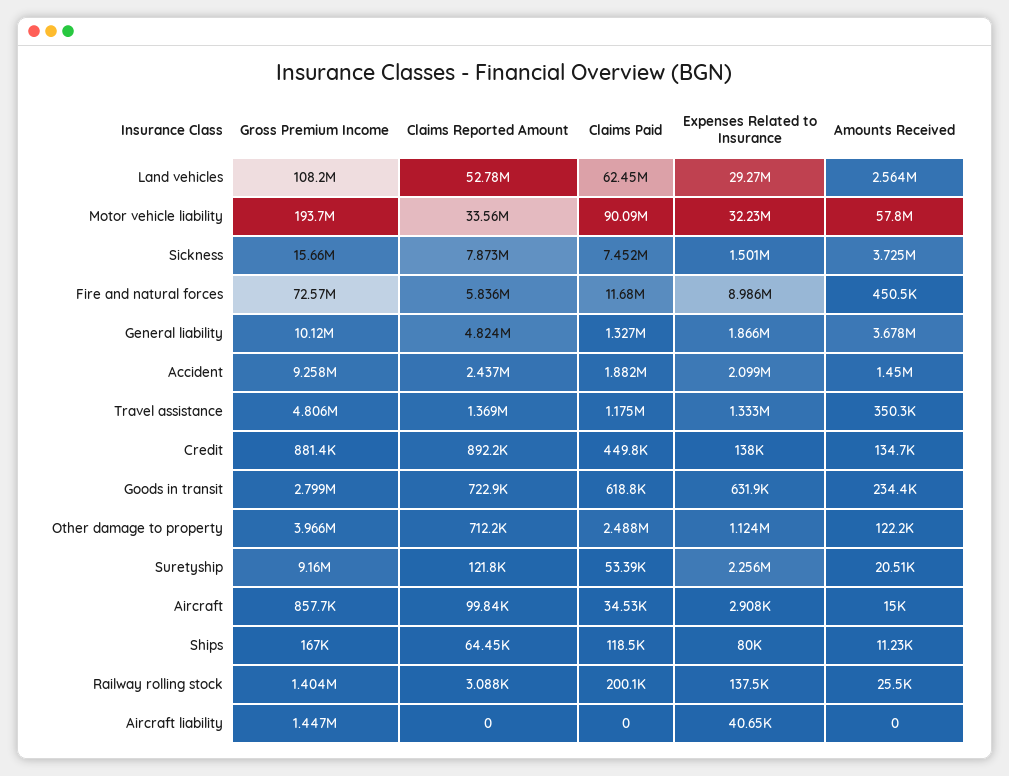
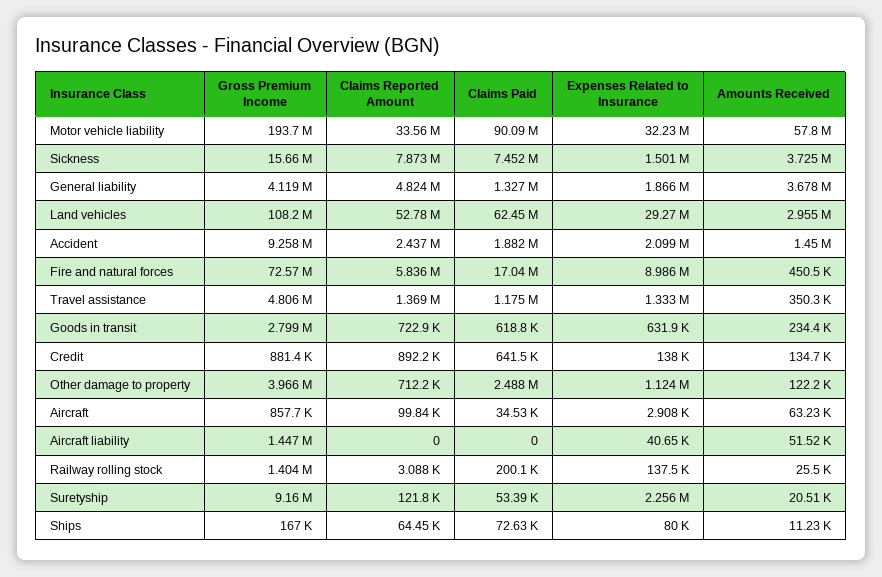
  {
    "Gross Premium Income": {
      "Land vehicles": 108200000,
      "Motor vehicle liability": 193700000,
      "Sickness": 15660000,
      "Fire and natural forces": 72570000,
-     "General liability": 10120000,
+     "General liability": 4119000,
      "Accident": 9258000,
      "Travel assistance": 4806000,
      "Credit": 881400,
      "Goods in transit": 2799000,
      "Other damage to property": 3966000,
      "Suretyship": 9160000,
      "Aircraft": 857700,
      "Ships": 167000,
      "Railway rolling stock": 1404000,
      "Aircraft liability": 1447000
    },
    "Claims Reported Amount": {
      "Land vehicles": 52780000,
      "Motor vehicle liability": 33560000,
      "Sickness": 7873000,
      "Fire and natural forces": 5836000,
      "General liability": 4824000,
      "Accident": 2437000,
      "Travel assistance": 1369000,
      "Credit": 892200,
      "Goods in transit": 722900,
      "Other damage to property": 712200,
      "Suretyship": 121800,
      "Aircraft": 99840,
      "Ships": 64450,
      "Railway rolling stock": 3088,
      "Aircraft liability": 0
    },
    "Claims Paid": {
      "Land vehicles": 62450000,
      "Motor vehicle liability": 90090000,
      "Sickness": 7452000,
-     "Fire and natural forces": 11680000,
+     "Fire and natural forces": 17040000,
      "General liability": 1327000,
      "Accident": 1882000,
      "Travel assistance": 1175000,
-     "Credit": 449800,
+     "Credit": 641500,
      "Goods in transit": 618800,
      "Other damage to property": 2488000,
      "Suretyship": 53390,
      "Aircraft": 34530,
-     "Ships": 118500,
+     "Ships": 72630,
      "Railway rolling stock": 200100,
      "Aircraft liability": 0
    },
    "Expenses Related to Insurance": {
      "Land vehicles": 29270000,
      "Motor vehicle liability": 32230000,
      "Sickness": 1501000,
      "Fire and natural forces": 8986000,
      "General liability": 1866000,
      "Accident": 2099000,
      "Travel assistance": 1333000,
      "Credit": 138000,
      "Goods in transit": 631900,
      "Other damage to property": 1124000,
      "Suretyship": 2256000,
      "Aircraft": 2908,
      "Ships": 80000,
      "Railway rolling stock": 137500,
      "Aircraft liability": 40650
    },
    "Amounts Received": {
-     "Land vehicles": 2564000,
+     "Land vehicles": 2955000,
      "Motor vehicle liability": 57800000,
      "Sickness": 3725000,
      "Fire and natural forces": 450500,
      "General liability": 3678000,
      "Accident": 1450000,
      "Travel assistance": 350300,
      "Credit": 134700,
      "Goods in transit": 234400,
      "Other damage to property": 122200,
      "Suretyship": 20510,
-     "Aircraft": 15000,
+     "Aircraft": 63230,
      "Ships": 11230,
      "Railway rolling stock": 25500,
-     "Aircraft liability": 0
+     "Aircraft liability": 51520
    }
  }

